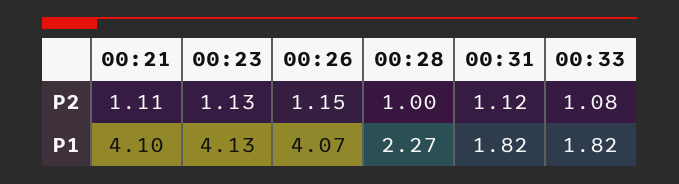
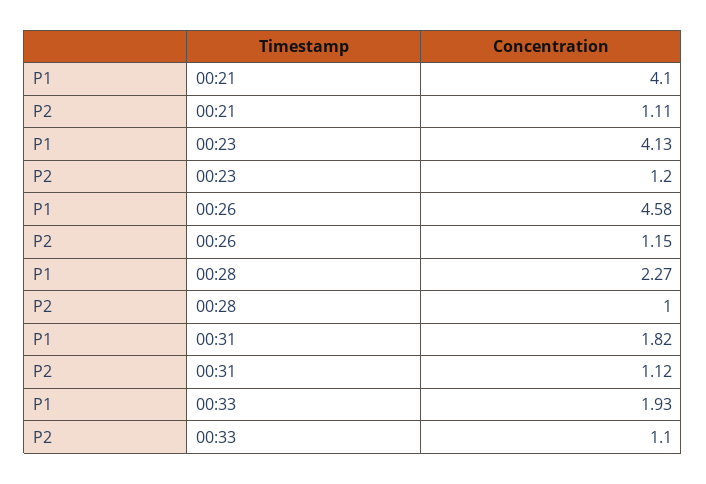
  {
    "00:21": {
      "P2": 1.11,
      "P1": 4.1
    },
    "00:23": {
-     "P2": 1.13,
+     "P2": 1.2,
      "P1": 4.13
    },
    "00:26": {
      "P2": 1.15,
-     "P1": 4.07
+     "P1": 4.58
    },
    "00:28": {
      "P2": 1,
      "P1": 2.27
    },
    "00:31": {
      "P2": 1.12,
      "P1": 1.82
    },
    "00:33": {
-     "P2": 1.08,
+     "P2": 1.1,
-     "P1": 1.82
+     "P1": 1.93
    }
  }

